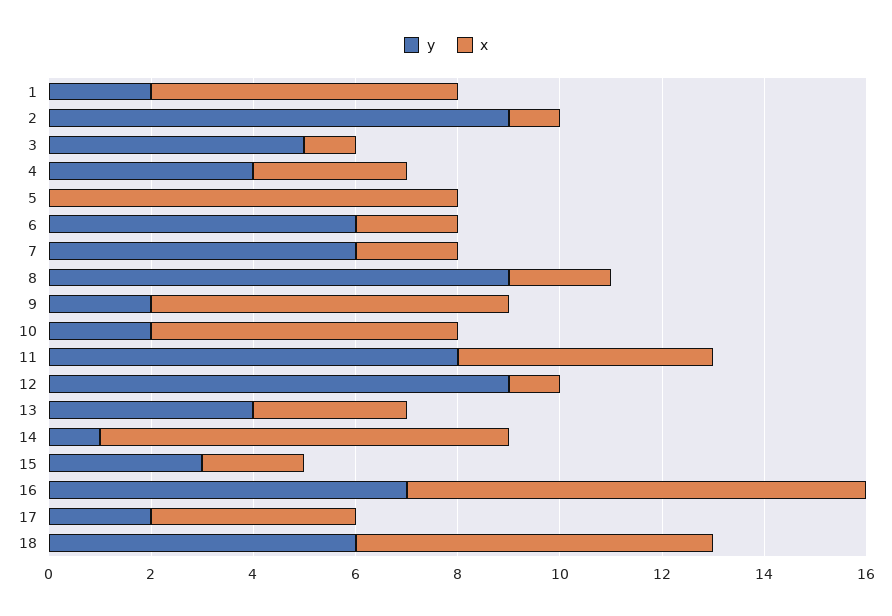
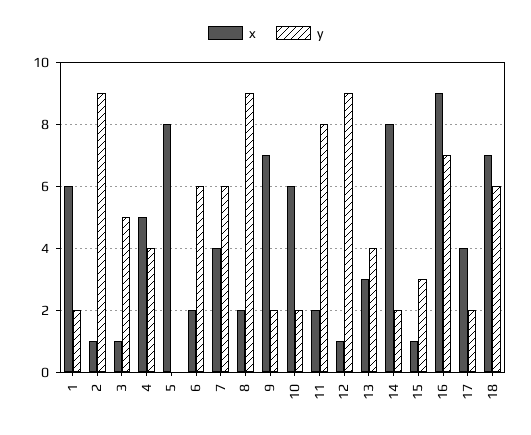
  {
    "y": {
      "1": 2,
      "2": 9,
      "3": 5,
      "4": 4,
      "5": 0,
      "6": 6,
      "7": 6,
      "8": 9,
      "9": 2,
      "10": 2,
      "11": 8,
      "12": 9,
      "13": 4,
-     "14": 1,
+     "14": 2,
      "15": 3,
      "16": 7,
      "17": 2,
      "18": 6
    },
    "x": {
      "1": 6,
      "2": 1,
      "3": 1,
-     "4": 3,
+     "4": 5,
      "5": 8,
      "6": 2,
-     "7": 2,
+     "7": 4,
      "8": 2,
      "9": 7,
      "10": 6,
-     "11": 5,
+     "11": 2,
      "12": 1,
      "13": 3,
      "14": 8,
-     "15": 2,
+     "15": 1,
      "16": 9,
      "17": 4,
      "18": 7
    }
  }

